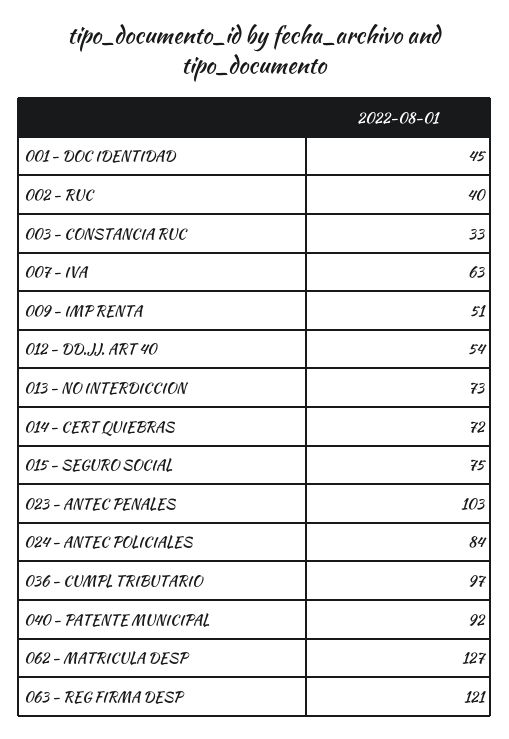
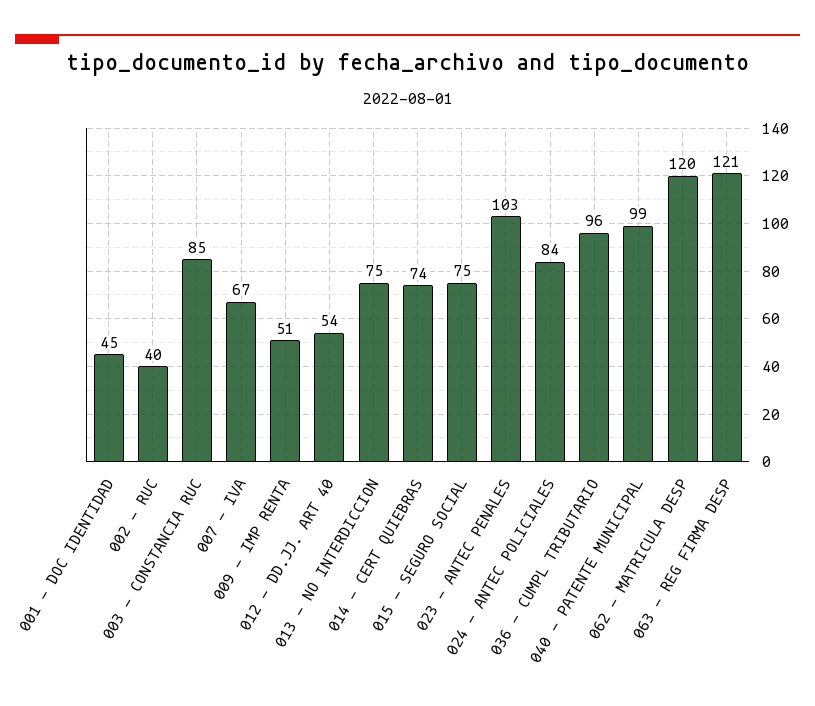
  {
    "001 - DOC IDENTIDAD": 45,
    "002 - RUC": 40,
-   "003 - CONSTANCIA RUC": 33,
+   "003 - CONSTANCIA RUC": 85,
-   "007 - IVA": 63,
+   "007 - IVA": 67,
    "009 - IMP RENTA": 51,
    "012 - DD.JJ. ART 40": 54,
-   "013 - NO INTERDICCION": 73,
+   "013 - NO INTERDICCION": 75,
-   "014 - CERT QUIEBRAS": 72,
+   "014 - CERT QUIEBRAS": 74,
    "015 - SEGURO SOCIAL": 75,
    "023 - ANTEC PENALES": 103,
    "024 - ANTEC POLICIALES": 84,
-   "036 - CUMPL TRIBUTARIO": 97,
+   "036 - CUMPL TRIBUTARIO": 96,
-   "040 - PATENTE MUNICIPAL": 92,
+   "040 - PATENTE MUNICIPAL": 99,
-   "062 - MATRICULA DESP": 127,
+   "062 - MATRICULA DESP": 120,
    "063 - REG FIRMA DESP": 121
  }

